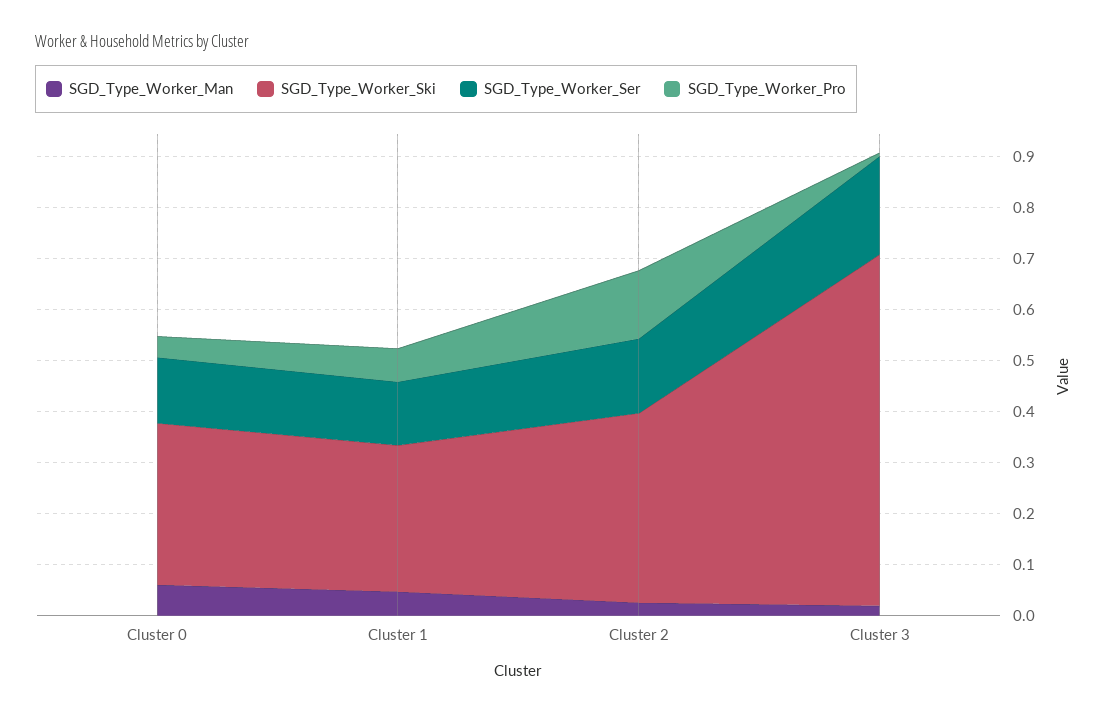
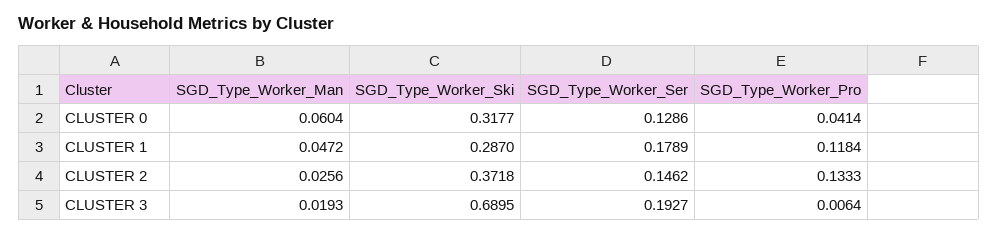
  {
    "SGD_Type_Worker_Man": {
      "Cluster 0": 0.0604,
      "Cluster 1": 0.0472,
      "Cluster 2": 0.0256,
      "Cluster 3": 0.0193
    },
    "SGD_Type_Worker_Ski": {
      "Cluster 0": 0.3177,
      "Cluster 1": 0.287,
      "Cluster 2": 0.3718,
      "Cluster 3": 0.6895
    },
    "SGD_Type_Worker_Ser": {
      "Cluster 0": 0.1286,
-     "Cluster 1": 0.12,
+     "Cluster 1": 0.1789,
      "Cluster 2": 0.1462,
      "Cluster 3": 0.1927
    },
    "SGD_Type_Worker_Pro": {
      "Cluster 0": 0.0414,
-     "Cluster 1": 0.06,
+     "Cluster 1": 0.1184,
      "Cluster 2": 0.1333,
      "Cluster 3": 0.0064
    }
  }

